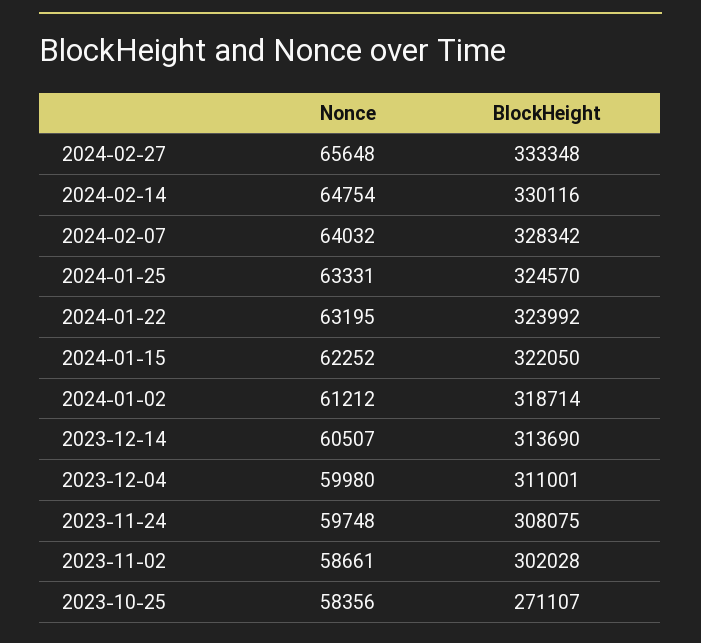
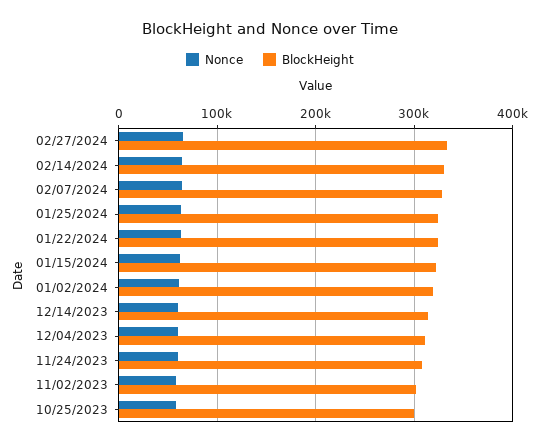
  {
    "Nonce": {
      "2024-02-27": 65648,
      "2024-02-14": 64754,
      "2024-02-07": 64032,
      "2024-01-25": 63331,
      "2024-01-22": 63195,
      "2024-01-15": 62252,
      "2024-01-02": 61212,
      "2023-12-14": 60507,
      "2023-12-04": 59980,
      "2023-11-24": 59748,
      "2023-11-02": 58661,
      "2023-10-25": 58356
    },
    "BlockHeight": {
      "2024-02-27": 333348,
      "2024-02-14": 330116,
      "2024-02-07": 328342,
      "2024-01-25": 324570,
      "2024-01-22": 323992,
      "2024-01-15": 322050,
      "2024-01-02": 318714,
      "2023-12-14": 313690,
      "2023-12-04": 311001,
      "2023-11-24": 308075,
      "2023-11-02": 302028,
-     "2023-10-25": 271107
+     "2023-10-25": 300000
    }
  }

